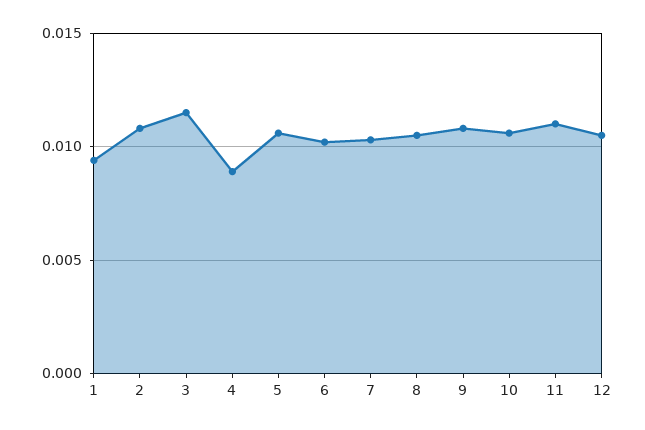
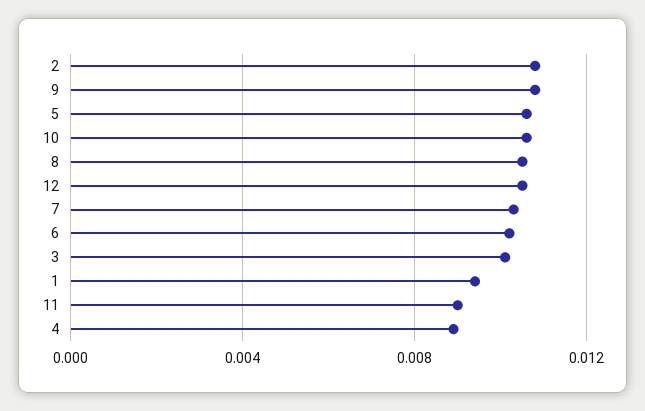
  {
    "1": 0.0095,
    "2": 0.011,
-   "3": 0.0115,
+   "3": 0.01,
    "4": 0.009,
    "5": 0.0105,
    "6": 0.01,
    "7": 0.0105,
    "8": 0.0105,
    "9": 0.011,
    "10": 0.0105,
-   "11": 0.011,
+   "11": 0.009,
    "12": 0.0105
  }

